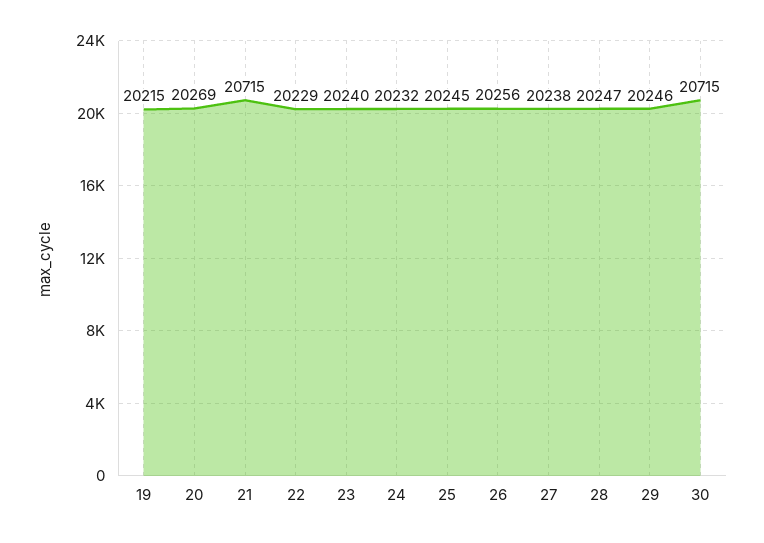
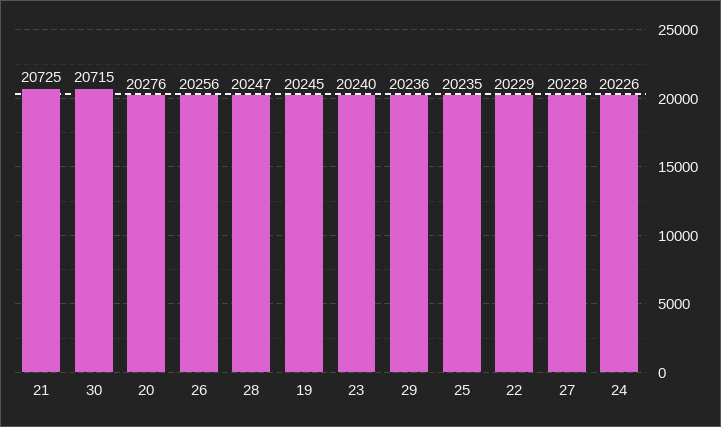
  {
-   "19": 20215,
+   "19": 20245,
-   "20": 20269,
+   "20": 20276,
-   "21": 20715,
+   "21": 20725,
    "22": 20229,
    "23": 20240,
-   "24": 20232,
+   "24": 20226,
-   "25": 20245,
+   "25": 20235,
    "26": 20256,
-   "27": 20238,
+   "27": 20228,
    "28": 20247,
-   "29": 20246,
+   "29": 20236,
    "30": 20715
  }

